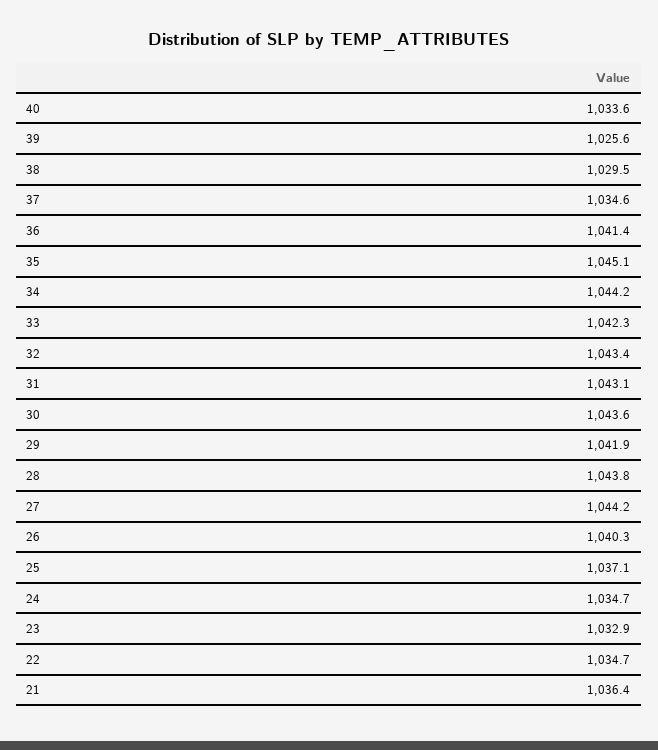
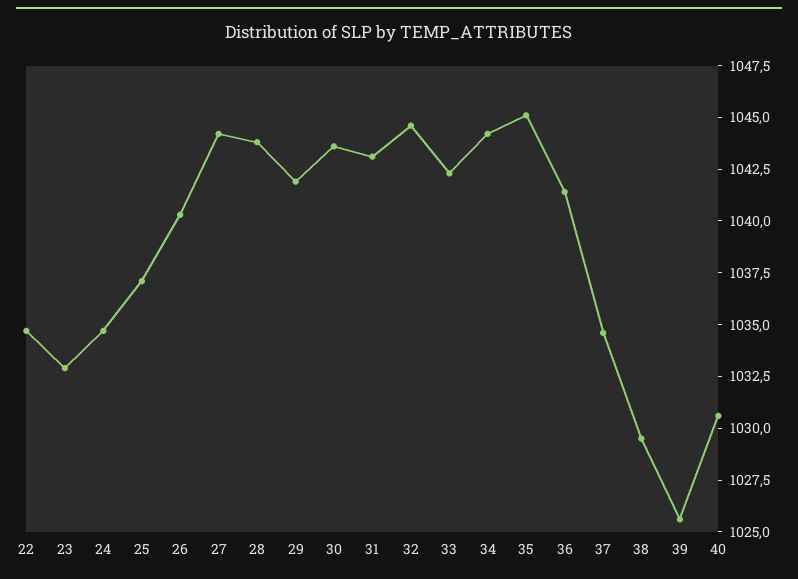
  {
-   "40": 1033.6,
+   "40": 1030.5,
    "39": 1025.6,
    "38": 1029.5,
    "37": 1034.6,
    "36": 1041.4,
    "35": 1045.1,
    "34": 1044.2,
    "33": 1042.3,
-   "32": 1043.4,
+   "32": 1044.5,
    "31": 1043.1,
    "30": 1043.6,
    "29": 1041.9,
    "28": 1043.8,
    "27": 1044.2,
    "26": 1040.3,
    "25": 1037.1,
    "24": 1034.7,
    "23": 1032.9,
-   "22": 1034.7,
+   "22": 1034.7
-   "21": 1036.4
  }

